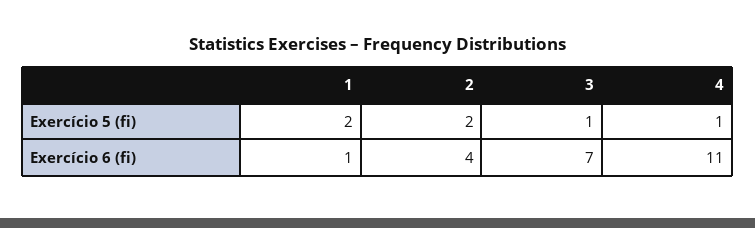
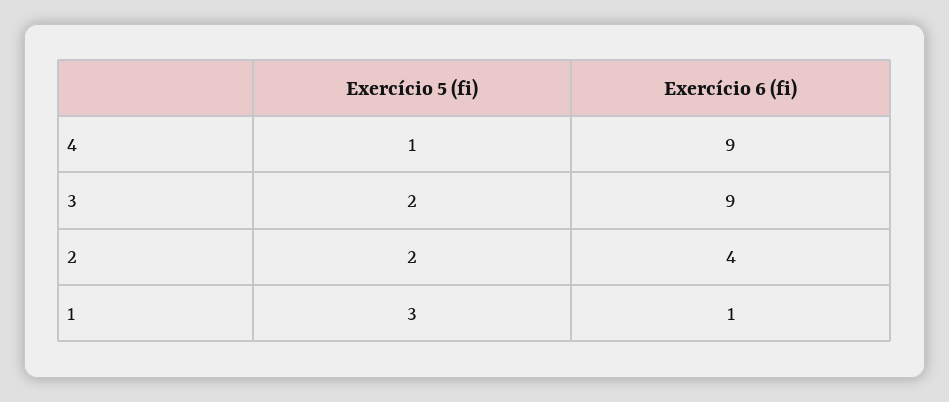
  {
    "1": {
-     "Exercício 5 (fi)": 2,
+     "Exercício 5 (fi)": 3,
      "Exercício 6 (fi)": 1
    },
    "2": {
      "Exercício 5 (fi)": 2,
      "Exercício 6 (fi)": 4
    },
    "3": {
-     "Exercício 5 (fi)": 1,
+     "Exercício 5 (fi)": 2,
-     "Exercício 6 (fi)": 7
+     "Exercício 6 (fi)": 9
    },
    "4": {
      "Exercício 5 (fi)": 1,
-     "Exercício 6 (fi)": 11
+     "Exercício 6 (fi)": 9
    }
  }

